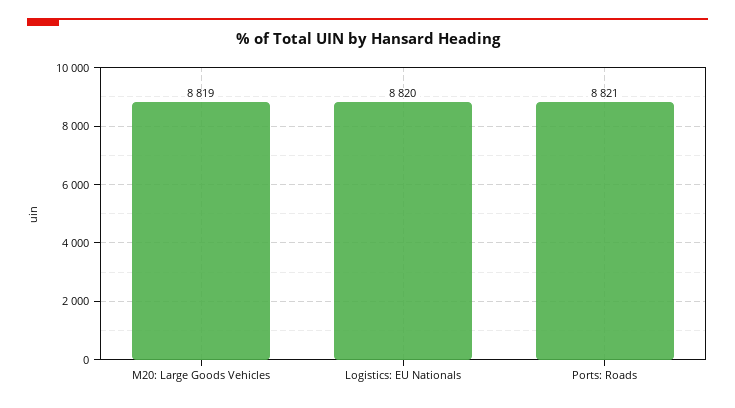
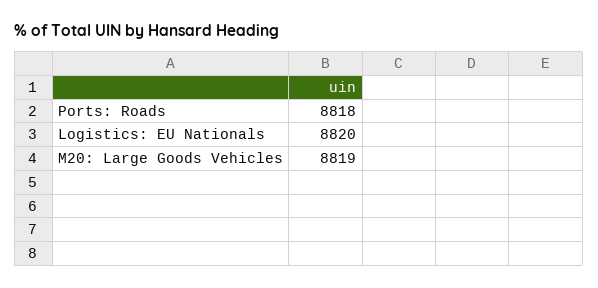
  {
    "M20: Large Goods Vehicles": 8819,
    "Logistics: EU Nationals": 8820,
-   "Ports: Roads": 8821
+   "Ports: Roads": 8818
  }

